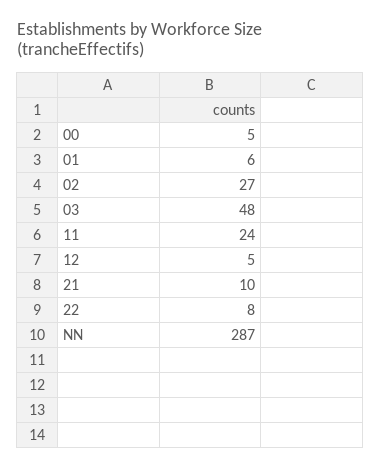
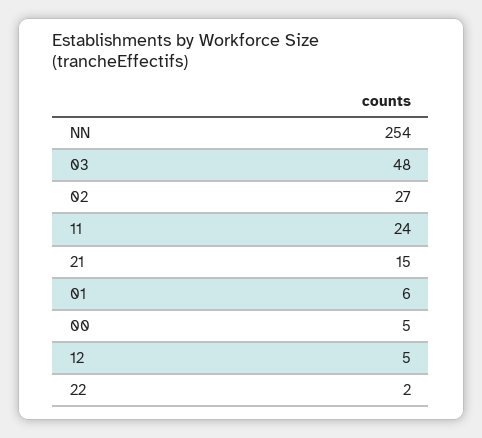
  {
    "00": 5,
    "01": 6,
    "02": 27,
    "03": 48,
    "11": 24,
    "12": 5,
-   "21": 10,
+   "21": 15,
-   "22": 8,
+   "22": 2,
-   "NN": 287
+   "NN": 254
  }

